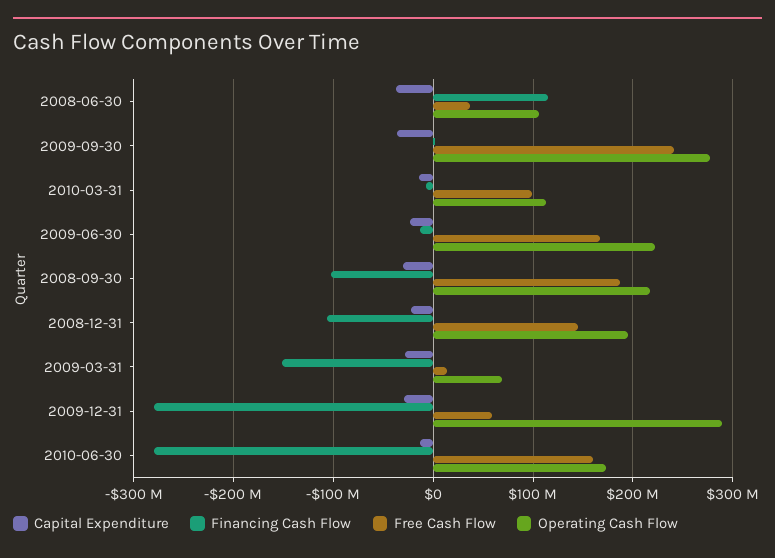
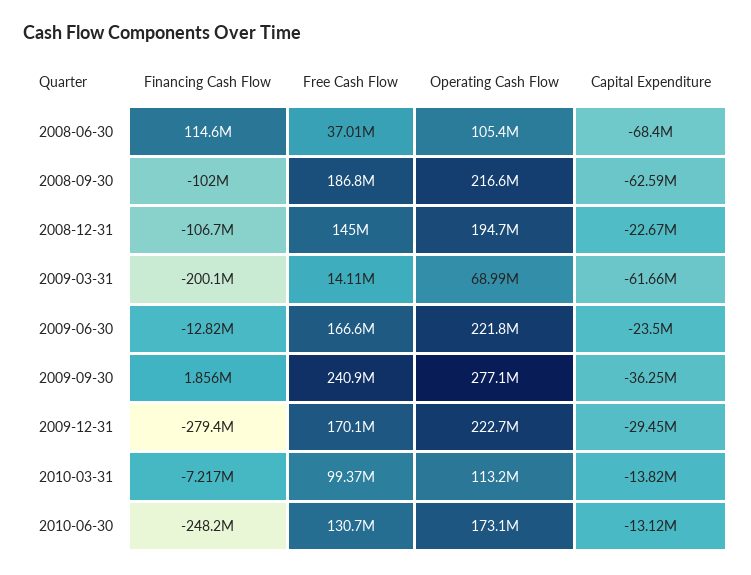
  {
    "Capital Expenditure": {
-     "2008-06-30": -40000000,
+     "2008-06-30": -68400000,
      "2009-09-30": -36250000,
      "2010-03-31": -13820000,
      "2009-06-30": -23500000,
-     "2008-09-30": -30000000,
+     "2008-09-30": -62590000,
      "2008-12-31": -22670000,
-     "2009-03-31": -30000000,
+     "2009-03-31": -61660000,
      "2009-12-31": -29450000,
      "2010-06-30": -13120000
    },
    "Financing Cash Flow": {
      "2008-06-30": 114600000,
      "2009-09-30": 1856000,
      "2010-03-31": -7217000,
      "2009-06-30": -12820000,
      "2008-09-30": -102000000,
      "2008-12-31": -106700000,
-     "2009-03-31": -150000000,
+     "2009-03-31": -200100000,
      "2009-12-31": -279400000,
-     "2010-06-30": -280000000
+     "2010-06-30": -248200000
    },
    "Free Cash Flow": {
      "2008-06-30": 37010000,
      "2009-09-30": 240900000,
      "2010-03-31": 99370000,
      "2009-06-30": 166600000,
      "2008-09-30": 186800000,
      "2008-12-31": 145000000,
      "2009-03-31": 14110000,
-     "2009-12-31": 60000000,
+     "2009-12-31": 170100000,
-     "2010-06-30": 160000000
+     "2010-06-30": 130700000
    },
    "Operating Cash Flow": {
      "2008-06-30": 105400000,
      "2009-09-30": 277100000,
      "2010-03-31": 113200000,
      "2009-06-30": 221800000,
      "2008-09-30": 216600000,
      "2008-12-31": 194700000,
      "2009-03-31": 68990000,
-     "2009-12-31": 290000000,
+     "2009-12-31": 222700000,
      "2010-06-30": 173100000
    }
  }

